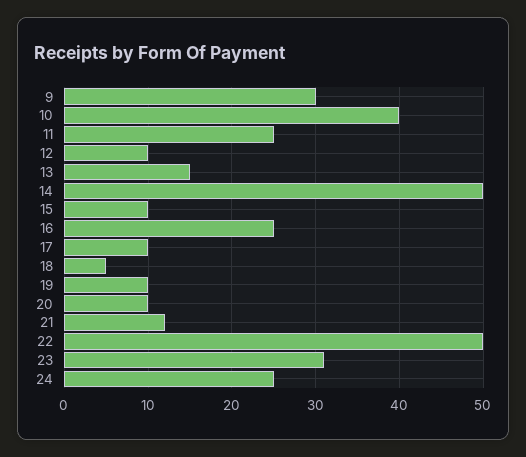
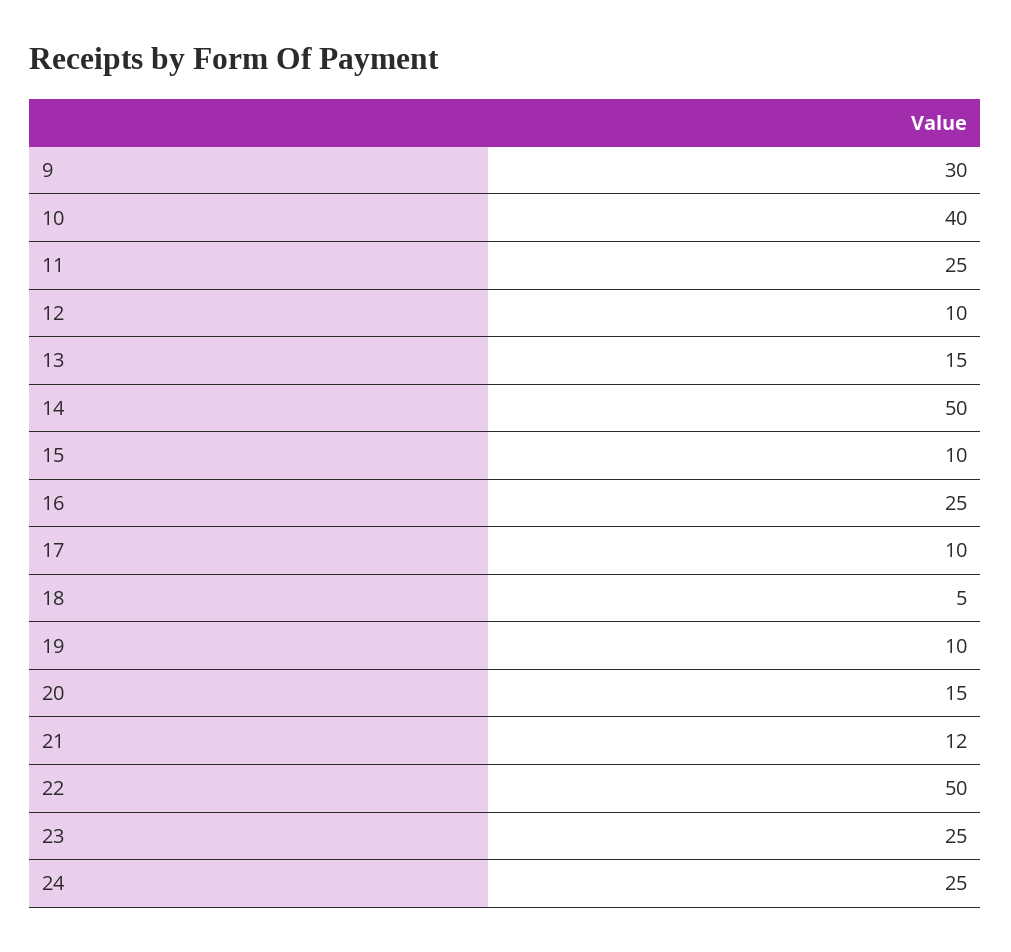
  {
    "9": 30,
    "10": 40,
    "11": 25,
    "12": 10,
    "13": 15,
    "14": 50,
    "15": 10,
    "16": 25,
    "17": 10,
    "18": 5,
    "19": 10,
-   "20": 10,
+   "20": 15,
    "21": 12,
    "22": 50,
-   "23": 31,
+   "23": 25,
    "24": 25
  }

